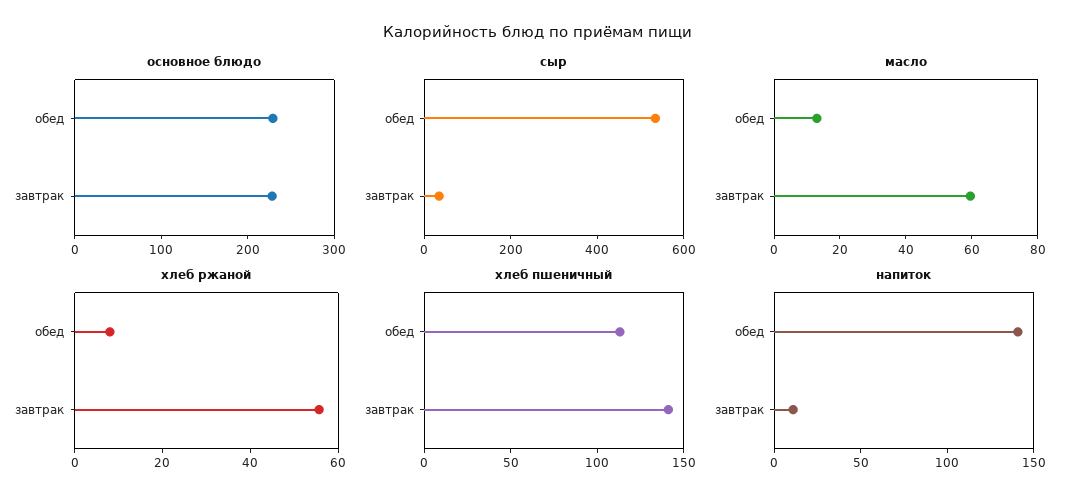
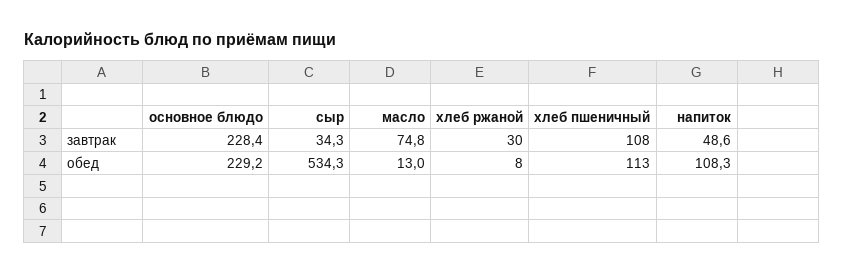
  {
    "основное блюдо": {
      "обед": 229.2,
      "завтрак": 228.4
    },
    "сыр": {
      "обед": 534.3,
      "завтрак": 34.3
    },
    "масло": {
      "обед": 13,
-     "завтрак": 60
+     "завтрак": 74.8
    },
    "хлеб ржаной": {
      "обед": 8,
-     "завтрак": 55
+     "завтрак": 30
    },
    "хлеб пшеничный": {
      "обед": 113,
-     "завтрак": 140
+     "завтрак": 108
    },
    "напиток": {
-     "обед": 140,
+     "обед": 108.3,
-     "завтрак": 10
+     "завтрак": 48.6
    }
  }

